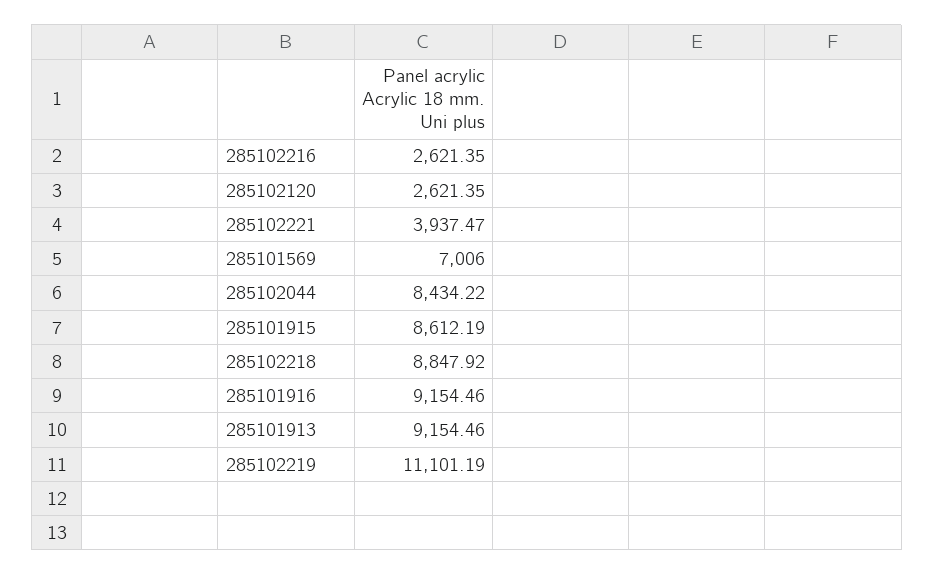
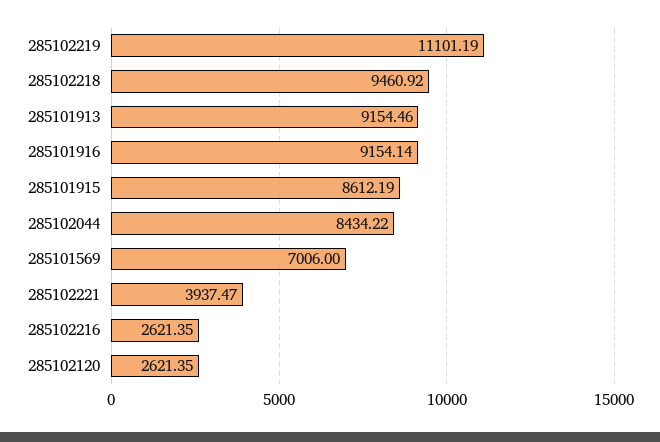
  {
    "285102216": 2621.35,
    "285102120": 2621.35,
    "285102221": 3937.47,
    "285101569": 7006,
    "285102044": 8434.22,
    "285101915": 8612.19,
-   "285102218": 8847.92,
+   "285102218": 9460.92,
-   "285101916": 9154.46,
+   "285101916": 9154.14,
    "285101913": 9154.46,
    "285102219": 11101.19
  }

